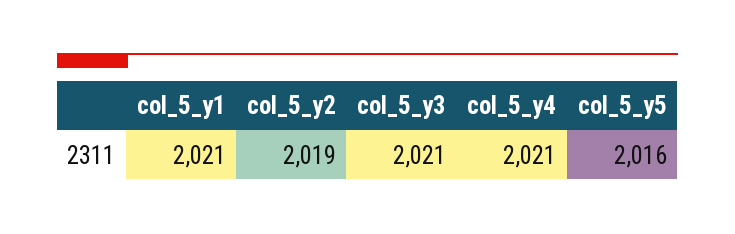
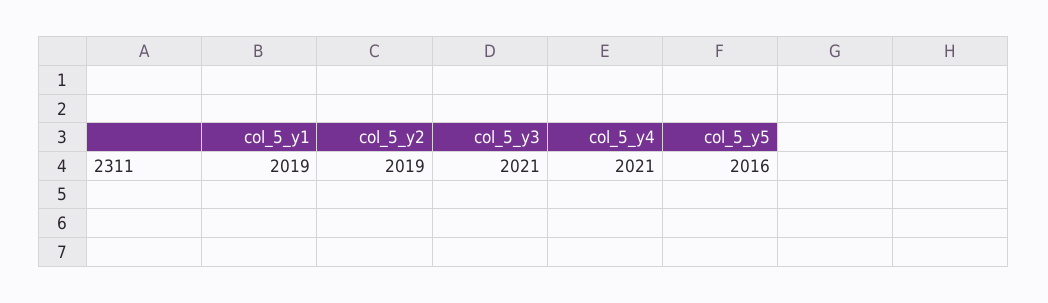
  {
-   "col_5_y1": 2021,
+   "col_5_y1": 2019,
    "col_5_y2": 2019,
    "col_5_y3": 2021,
    "col_5_y4": 2021,
    "col_5_y5": 2016
  }

